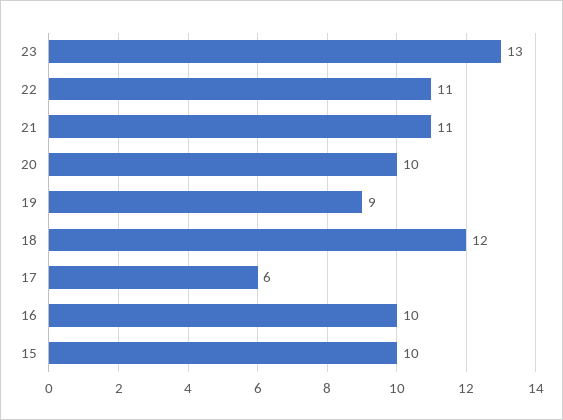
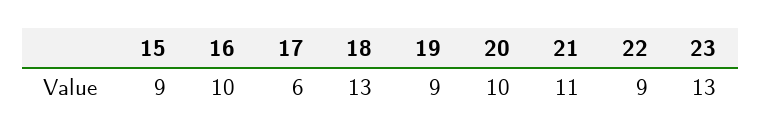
  {
    "23": 13,
-   "22": 11,
+   "22": 9,
    "21": 11,
    "20": 10,
    "19": 9,
-   "18": 12,
+   "18": 13,
    "17": 6,
    "16": 10,
-   "15": 10
+   "15": 9
  }

